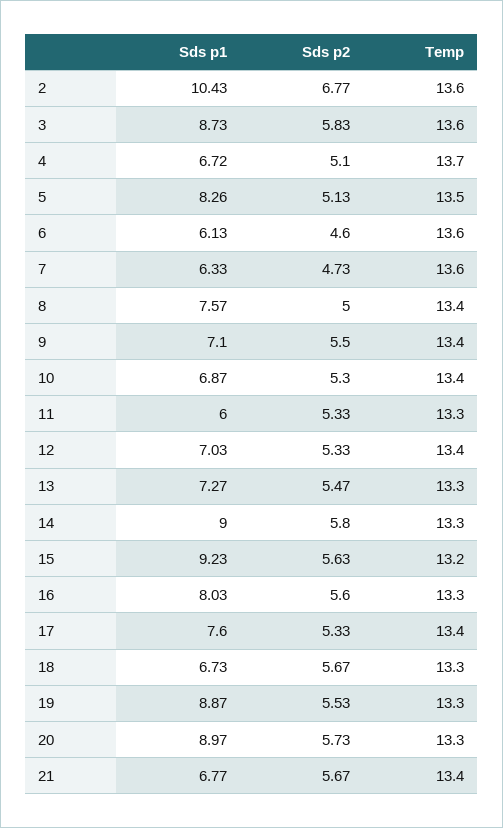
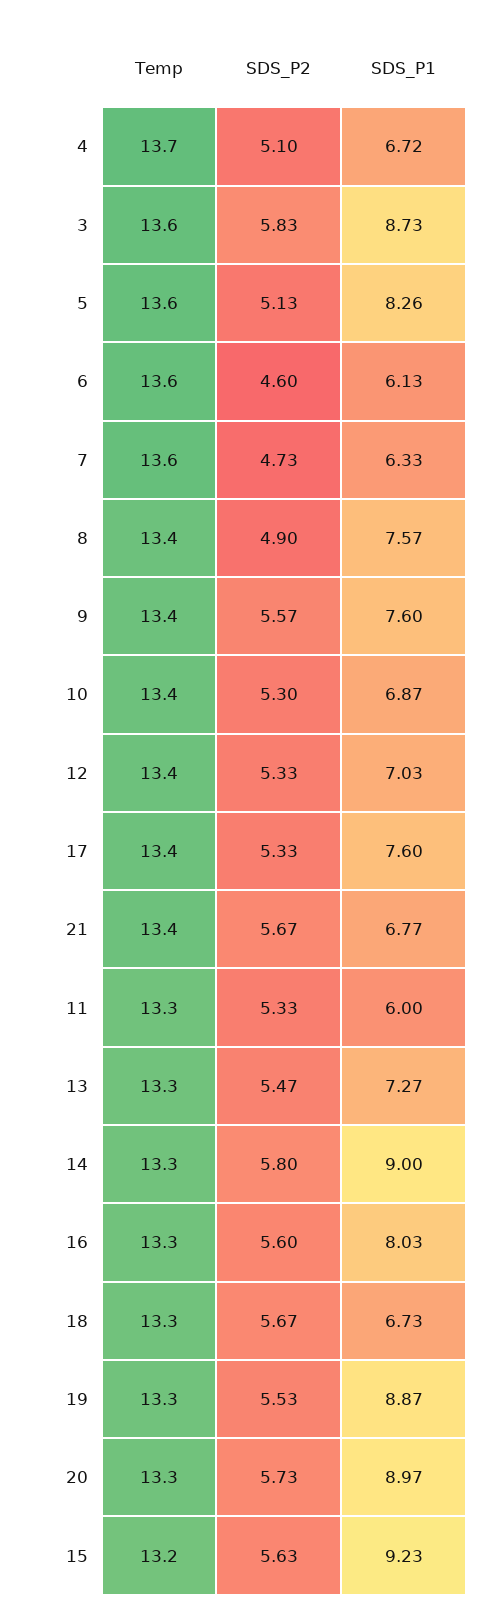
  {
    "Sds p1": {
-     "2": 10.43,
      "3": 8.73,
      "4": 6.72,
      "5": 8.26,
      "6": 6.13,
      "7": 6.33,
      "8": 7.57,
-     "9": 7.1,
+     "9": 7.6,
      "10": 6.87,
      "11": 6,
      "12": 7.03,
      "13": 7.27,
      "14": 9,
      "15": 9.23,
      "16": 8.03,
      "17": 7.6,
      "18": 6.73,
      "19": 8.87,
      "20": 8.97,
      "21": 6.77
    },
    "Sds p2": {
-     "2": 6.77,
      "3": 5.83,
      "4": 5.1,
      "5": 5.13,
      "6": 4.6,
      "7": 4.73,
-     "8": 5,
+     "8": 4.9,
-     "9": 5.5,
+     "9": 5.57,
      "10": 5.3,
      "11": 5.33,
      "12": 5.33,
      "13": 5.47,
      "14": 5.8,
      "15": 5.63,
      "16": 5.6,
      "17": 5.33,
      "18": 5.67,
      "19": 5.53,
      "20": 5.73,
      "21": 5.67
    },
    "Temp": {
-     "2": 13.6,
      "3": 13.6,
      "4": 13.7,
-     "5": 13.5,
+     "5": 13.6,
      "6": 13.6,
      "7": 13.6,
      "8": 13.4,
      "9": 13.4,
      "10": 13.4,
      "11": 13.3,
      "12": 13.4,
      "13": 13.3,
      "14": 13.3,
      "15": 13.2,
      "16": 13.3,
      "17": 13.4,
      "18": 13.3,
      "19": 13.3,
      "20": 13.3,
      "21": 13.4
    }
  }

